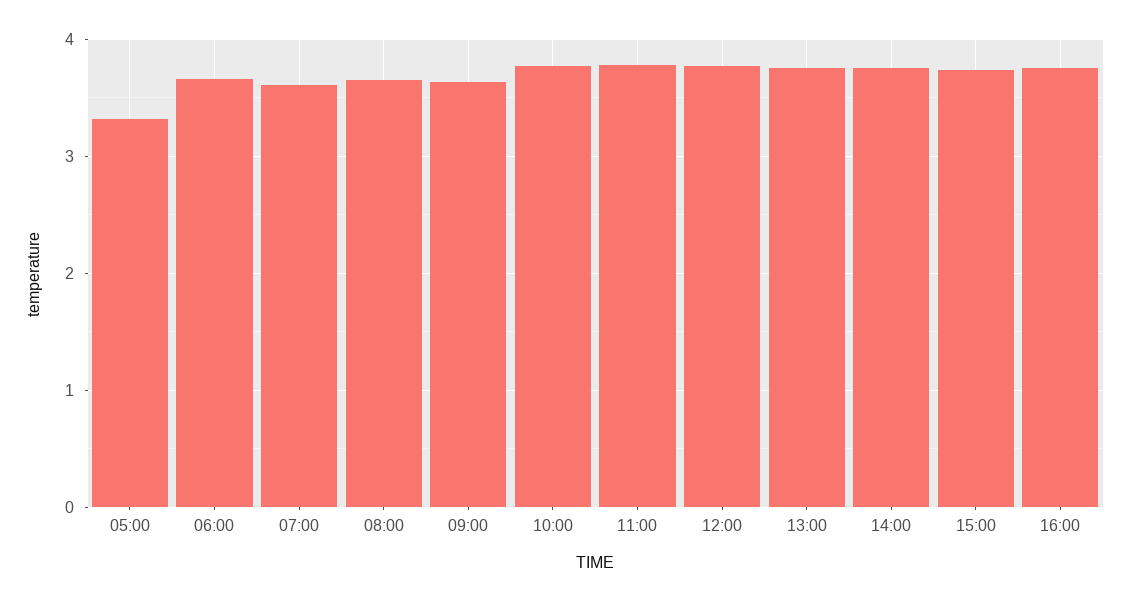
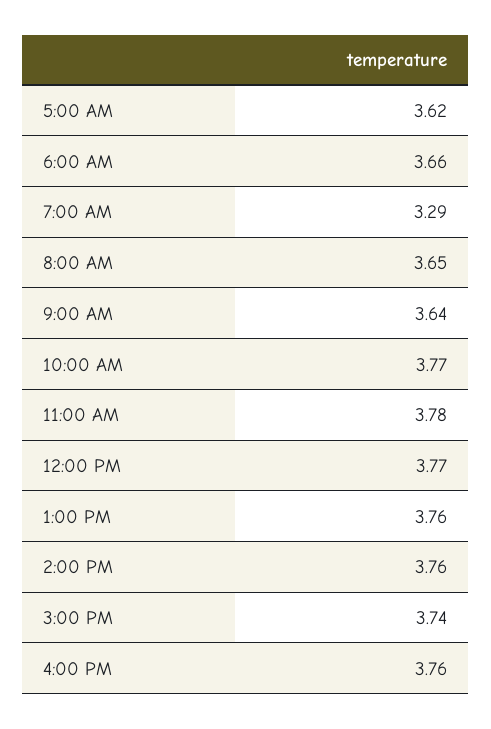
  {
-   "05:00": 3.3,
+   "05:00": 3.62,
    "06:00": 3.66,
-   "07:00": 3.6,
+   "07:00": 3.29,
    "08:00": 3.65,
    "09:00": 3.64,
    "10:00": 3.77,
    "11:00": 3.78,
    "12:00": 3.77,
    "13:00": 3.76,
    "14:00": 3.76,
    "15:00": 3.74,
    "16:00": 3.76
  }

